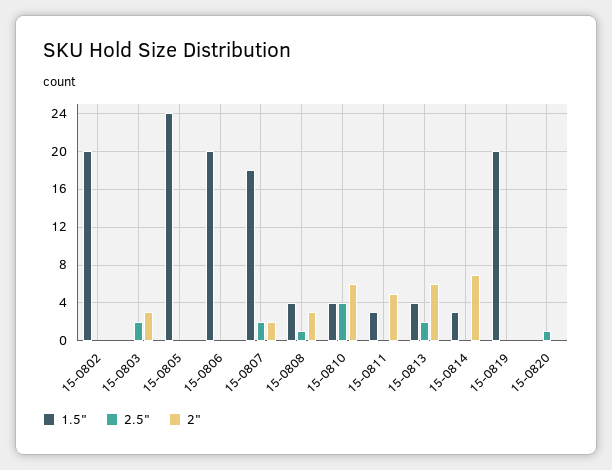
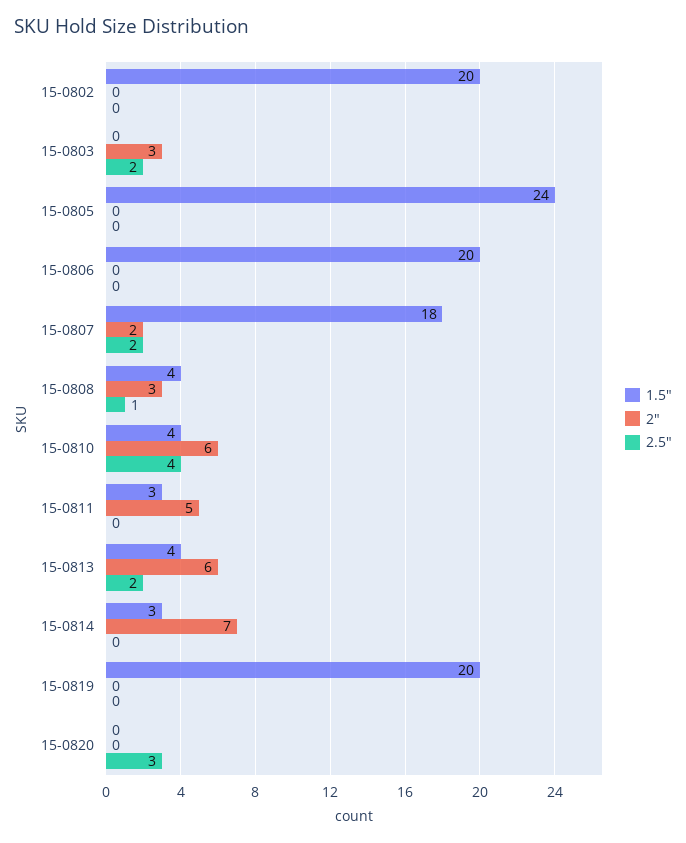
  {
    "1.5\"": {
      "15-0802": 20,
      "15-0803": 0,
      "15-0805": 24,
      "15-0806": 20,
      "15-0807": 18,
      "15-0808": 4,
      "15-0810": 4,
      "15-0811": 3,
      "15-0813": 4,
      "15-0814": 3,
      "15-0819": 20,
      "15-0820": 0
    },
    "2.5\"": {
      "15-0802": 0,
      "15-0803": 2,
      "15-0805": 0,
      "15-0806": 0,
      "15-0807": 2,
      "15-0808": 1,
      "15-0810": 4,
      "15-0811": 0,
      "15-0813": 2,
      "15-0814": 0,
      "15-0819": 0,
-     "15-0820": 1
+     "15-0820": 3
    },
    "2\"": {
      "15-0802": 0,
      "15-0803": 3,
      "15-0805": 0,
      "15-0806": 0,
      "15-0807": 2,
      "15-0808": 3,
      "15-0810": 6,
      "15-0811": 5,
      "15-0813": 6,
      "15-0814": 7,
      "15-0819": 0,
      "15-0820": 0
    }
  }

